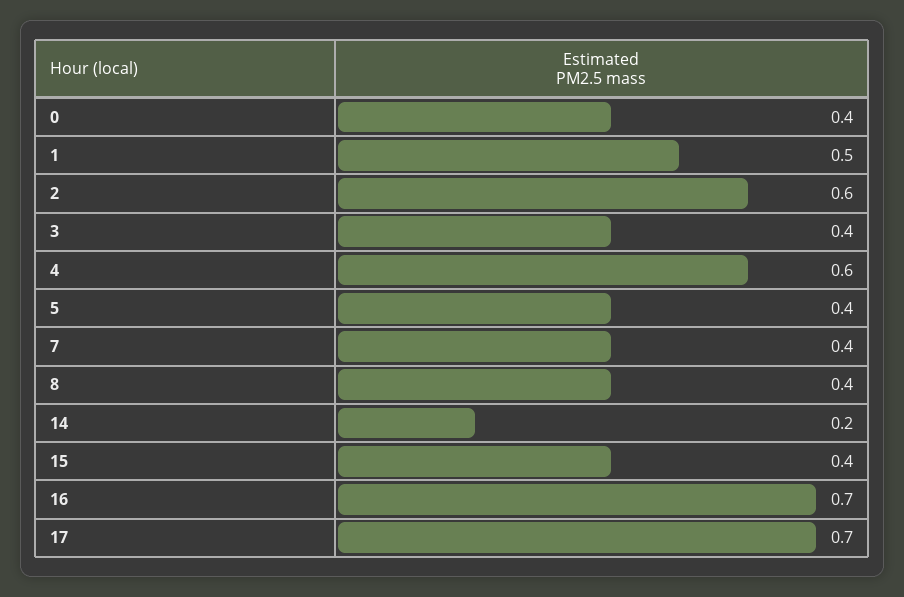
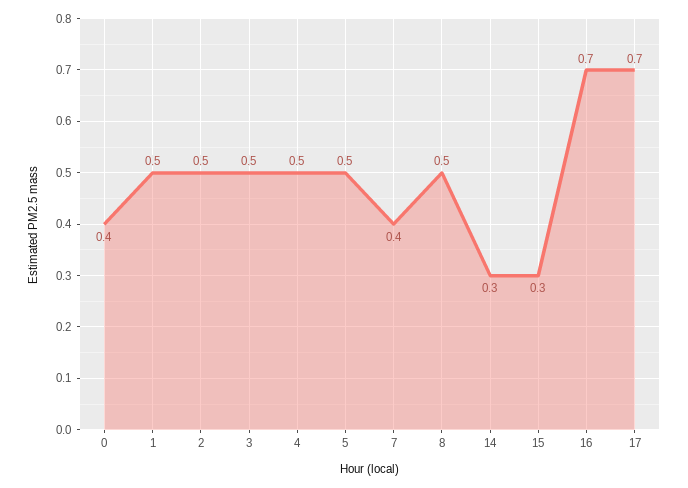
  {
    "0": 0.4,
    "1": 0.5,
-   "2": 0.6,
+   "2": 0.5,
-   "3": 0.4,
+   "3": 0.5,
-   "4": 0.6,
+   "4": 0.5,
-   "5": 0.4,
+   "5": 0.5,
    "7": 0.4,
-   "8": 0.4,
+   "8": 0.5,
-   "14": 0.2,
+   "14": 0.3,
-   "15": 0.4,
+   "15": 0.3,
    "16": 0.7,
    "17": 0.7
  }

